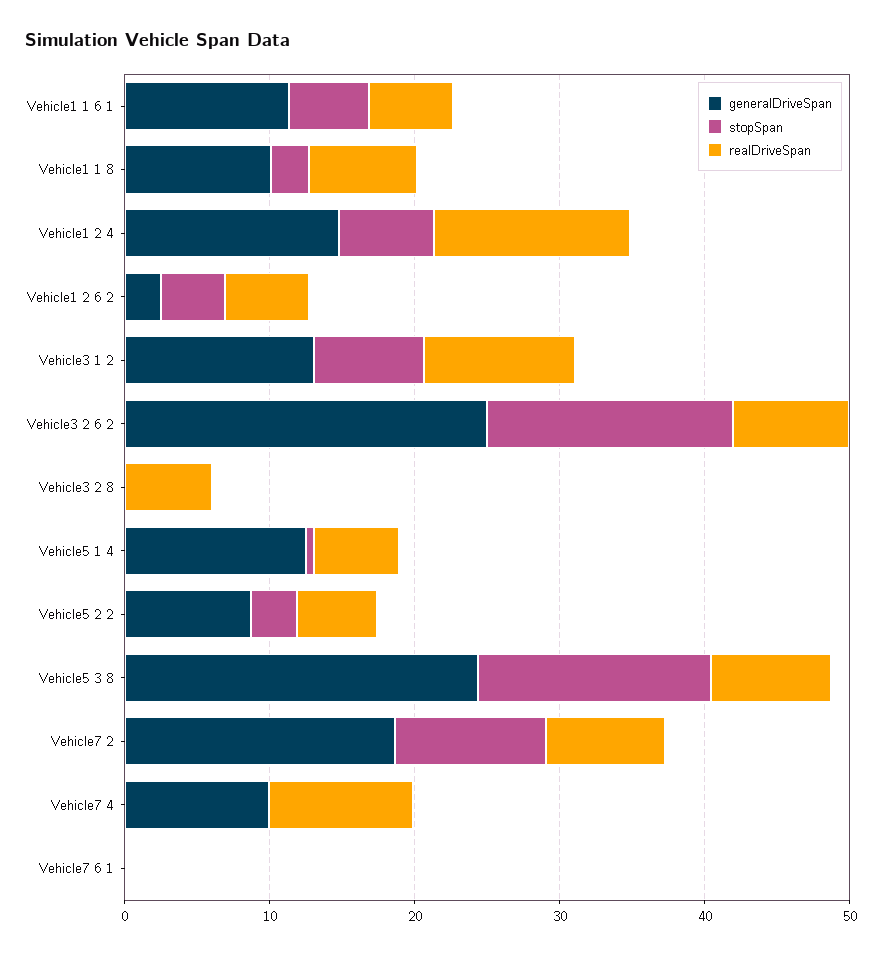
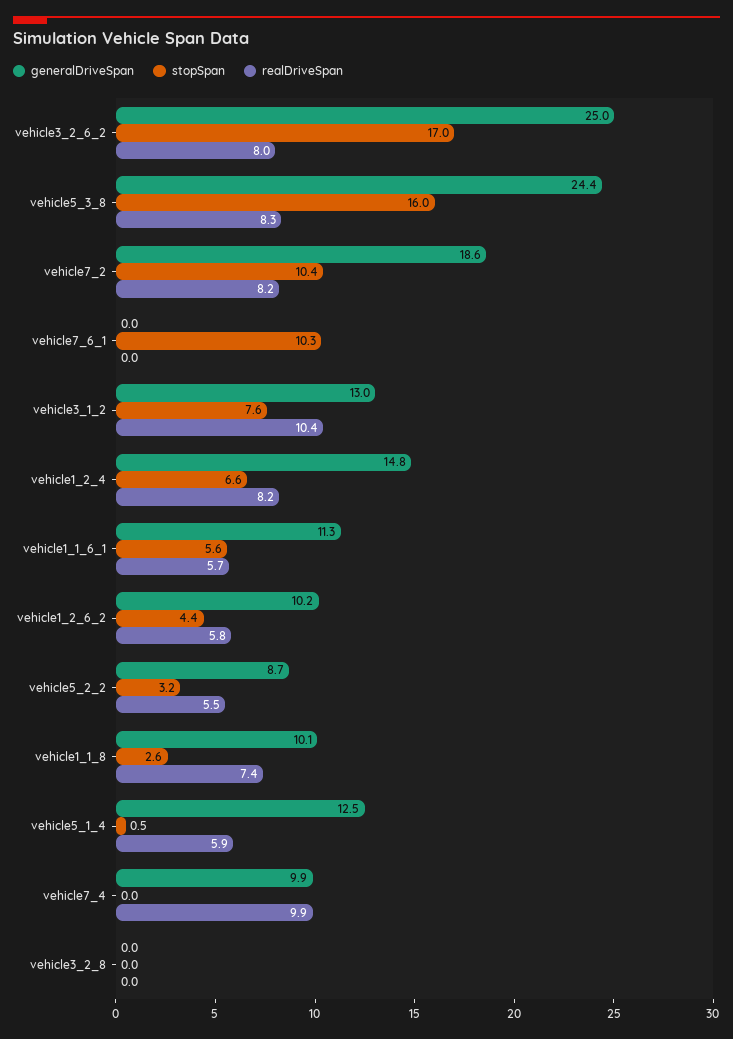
  {
    "generalDriveSpan": {
      "Vehicle1 1 6 1": 11.3,
      "Vehicle1 1 8": 10.1,
      "Vehicle1 2 4": 14.8,
-     "Vehicle1 2 6 2": 2,
+     "Vehicle1 2 6 2": 10.2,
      "Vehicle3 1 2": 13,
      "Vehicle3 2 6 2": 25,
      "Vehicle3 2 8": 0,
      "Vehicle5 1 4": 12.5,
      "Vehicle5 2 2": 8.7,
      "Vehicle5 3 8": 24.4,
      "Vehicle7 2": 18.6,
      "Vehicle7 4": 9.9,
      "Vehicle7 6 1": 0
    },
    "stopSpan": {
      "Vehicle1 1 6 1": 5.6,
      "Vehicle1 1 8": 2.6,
      "Vehicle1 2 4": 6.6,
      "Vehicle1 2 6 2": 4.4,
      "Vehicle3 1 2": 7.6,
      "Vehicle3 2 6 2": 17,
      "Vehicle3 2 8": 0,
      "Vehicle5 1 4": 0.5,
      "Vehicle5 2 2": 3.2,
      "Vehicle5 3 8": 16,
      "Vehicle7 2": 10.4,
      "Vehicle7 4": 0,
-     "Vehicle7 6 1": 0
+     "Vehicle7 6 1": 10.3
    },
    "realDriveSpan": {
      "Vehicle1 1 6 1": 5.7,
      "Vehicle1 1 8": 7.4,
-     "Vehicle1 2 4": 14,
+     "Vehicle1 2 4": 8.2,
      "Vehicle1 2 6 2": 5.8,
      "Vehicle3 1 2": 10.4,
      "Vehicle3 2 6 2": 8,
-     "Vehicle3 2 8": 6,
+     "Vehicle3 2 8": 0,
      "Vehicle5 1 4": 5.9,
      "Vehicle5 2 2": 5.5,
      "Vehicle5 3 8": 8.3,
      "Vehicle7 2": 8.2,
      "Vehicle7 4": 9.9,
      "Vehicle7 6 1": 0
    }
  }

